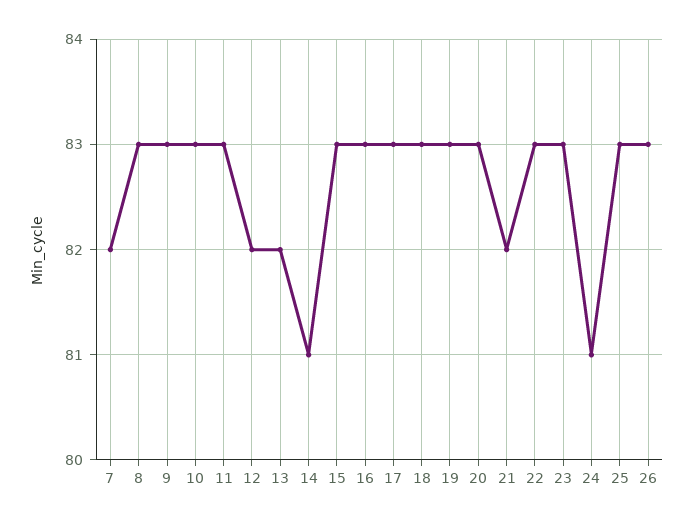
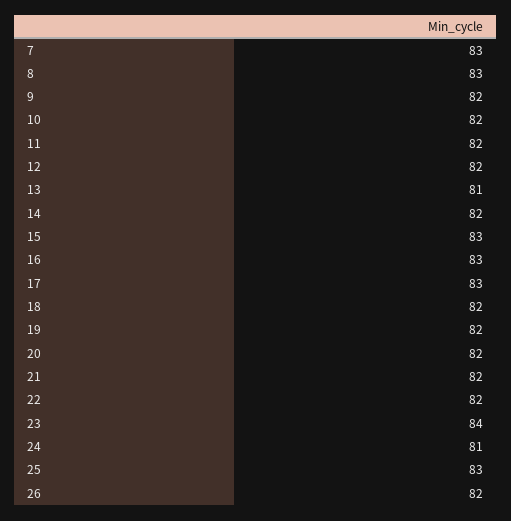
  {
-   "7": 82,
+   "7": 83,
    "8": 83,
-   "9": 83,
+   "9": 82,
-   "10": 83,
+   "10": 82,
-   "11": 83,
+   "11": 82,
    "12": 82,
-   "13": 82,
+   "13": 81,
-   "14": 81,
+   "14": 82,
    "15": 83,
    "16": 83,
    "17": 83,
-   "18": 83,
+   "18": 82,
-   "19": 83,
+   "19": 82,
-   "20": 83,
+   "20": 82,
    "21": 82,
-   "22": 83,
+   "22": 82,
-   "23": 83,
+   "23": 84,
    "24": 81,
    "25": 83,
-   "26": 83
+   "26": 82
  }

